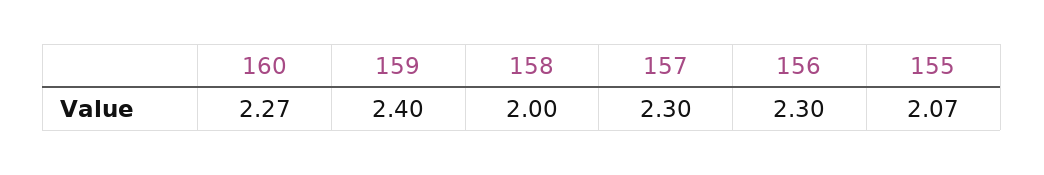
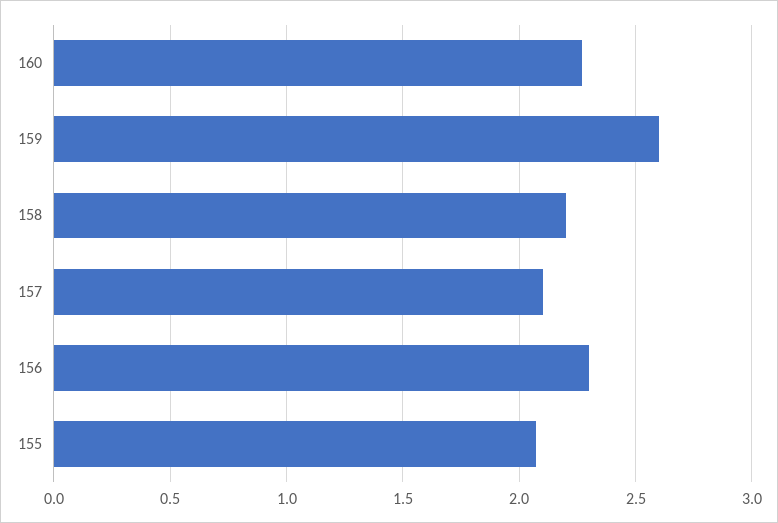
  {
    "160": 2.27,
-   "159": 2.4,
+   "159": 2.6,
-   "158": 2,
+   "158": 2.2,
-   "157": 2.3,
+   "157": 2.1,
    "156": 2.3,
    "155": 2.07
  }

